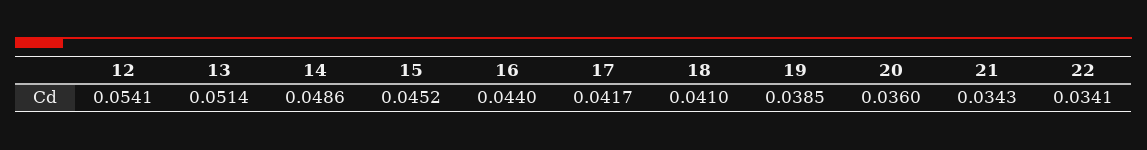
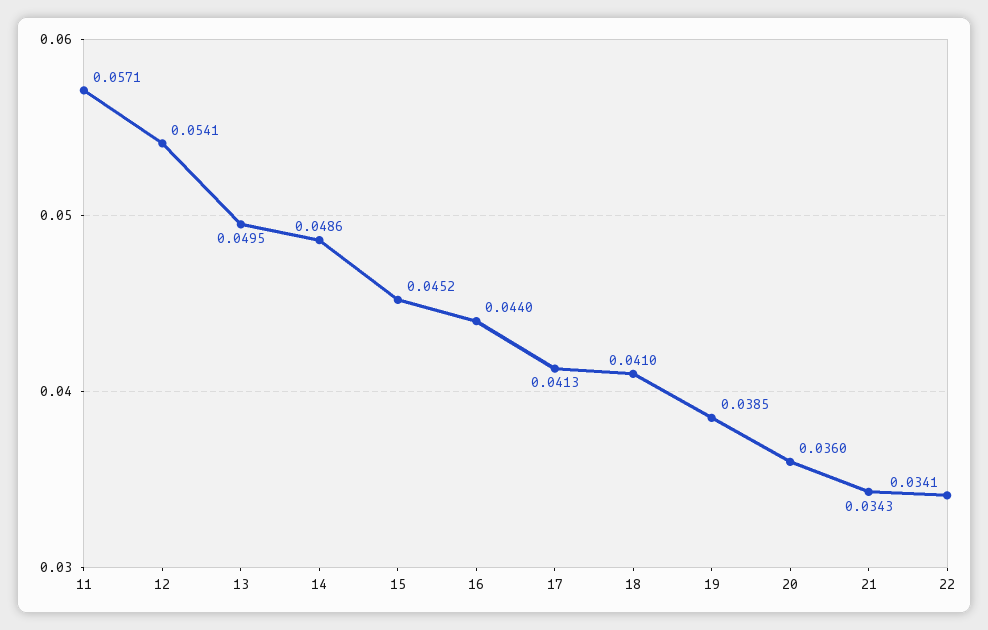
  {
    "12": 0.0541,
-   "13": 0.0514,
+   "13": 0.0495,
    "14": 0.0486,
    "15": 0.0452,
    "16": 0.044,
-   "17": 0.0417,
+   "17": 0.0413,
    "18": 0.041,
    "19": 0.0385,
    "20": 0.036,
    "21": 0.0343,
-   "22": 0.0341
+   "22": 0.0341,
+   "11": 0.0571
  }

